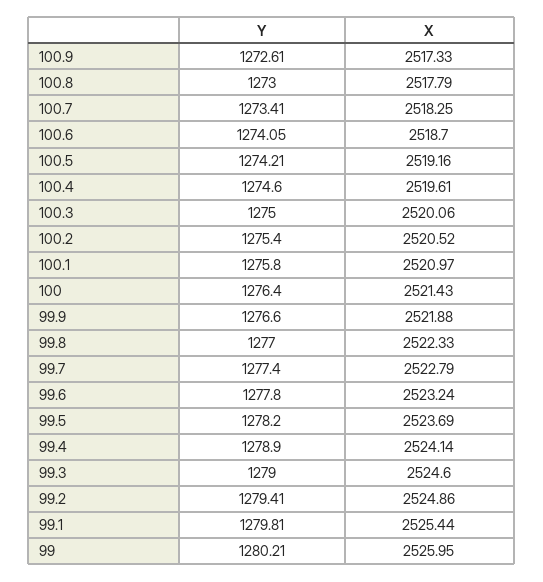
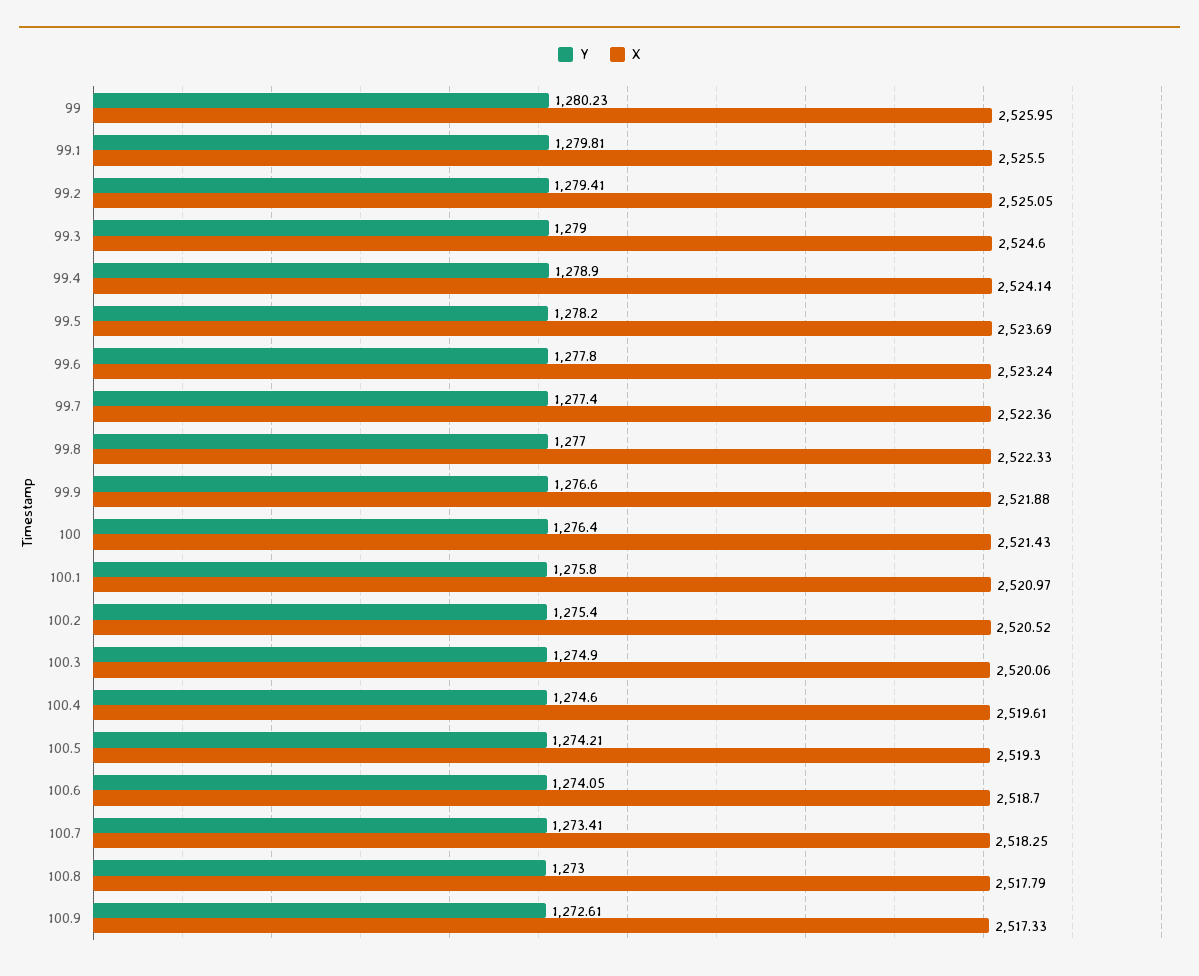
  {
    "Y": {
      "100.9": 1272.61,
      "100.8": 1273,
      "100.7": 1273.41,
      "100.6": 1274.05,
      "100.5": 1274.21,
      "100.4": 1274.6,
-     "100.3": 1275,
+     "100.3": 1274.9,
      "100.2": 1275.4,
      "100.1": 1275.8,
      "100": 1276.4,
      "99.9": 1276.6,
      "99.8": 1277,
      "99.7": 1277.4,
      "99.6": 1277.8,
      "99.5": 1278.2,
      "99.4": 1278.9,
      "99.3": 1279,
      "99.2": 1279.41,
      "99.1": 1279.81,
-     "99": 1280.21
+     "99": 1280.23
    },
    "X": {
      "100.9": 2517.33,
      "100.8": 2517.79,
      "100.7": 2518.25,
      "100.6": 2518.7,
-     "100.5": 2519.16,
+     "100.5": 2519.3,
      "100.4": 2519.61,
      "100.3": 2520.06,
      "100.2": 2520.52,
      "100.1": 2520.97,
      "100": 2521.43,
      "99.9": 2521.88,
      "99.8": 2522.33,
-     "99.7": 2522.79,
+     "99.7": 2522.36,
      "99.6": 2523.24,
      "99.5": 2523.69,
      "99.4": 2524.14,
      "99.3": 2524.6,
-     "99.2": 2524.86,
+     "99.2": 2525.05,
-     "99.1": 2525.44,
+     "99.1": 2525.5,
      "99": 2525.95
    }
  }

